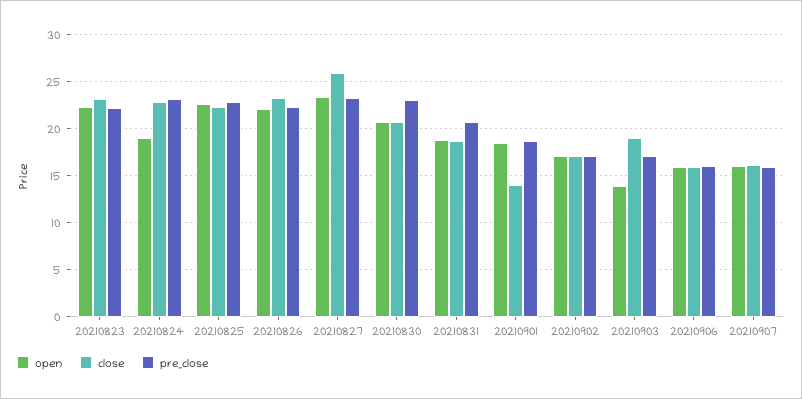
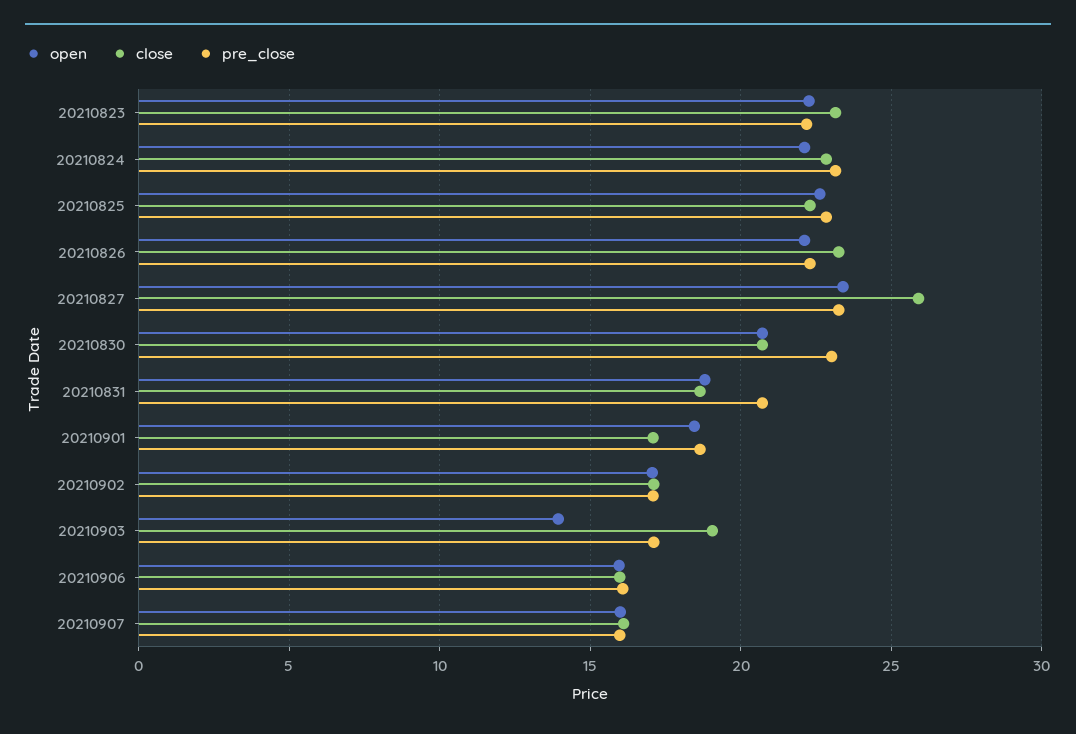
  {
    "open": {
      "20210823": 22.5,
-     "20210824": 19,
+     "20210824": 22,
      "20210825": 22.5,
      "20210826": 22,
      "20210827": 23.5,
      "20210830": 20.5,
      "20210831": 19,
      "20210901": 18.5,
      "20210902": 17,
      "20210903": 14,
      "20210906": 16,
      "20210907": 16
    },
    "close": {
      "20210823": 23,
      "20210824": 23,
      "20210825": 22.5,
      "20210826": 23.5,
      "20210827": 26,
      "20210830": 20.5,
      "20210831": 18.5,
-     "20210901": 14,
+     "20210901": 17,
      "20210902": 17,
      "20210903": 19,
      "20210906": 16,
      "20210907": 16
    },
    "pre_close": {
      "20210823": 22,
      "20210824": 23,
      "20210825": 23,
      "20210826": 22.5,
      "20210827": 23.5,
      "20210830": 23,
      "20210831": 20.5,
      "20210901": 18.5,
      "20210902": 17,
      "20210903": 17,
      "20210906": 16,
      "20210907": 16
    }
  }

